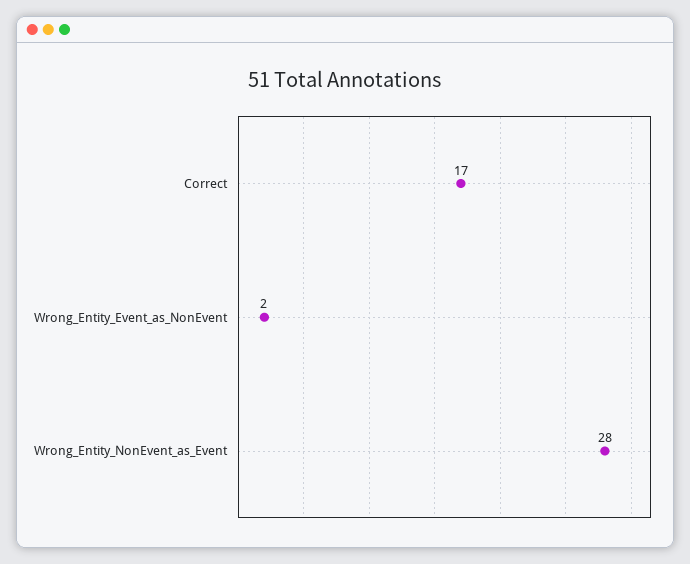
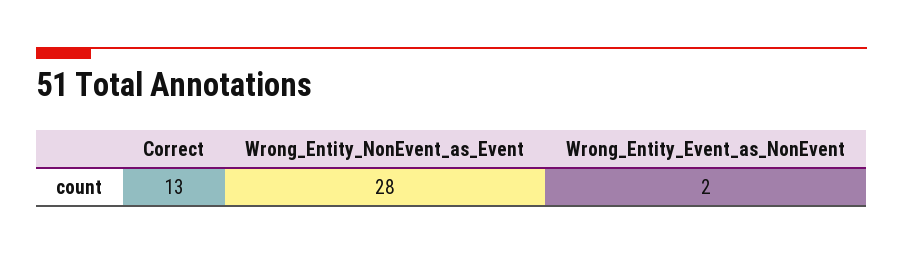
  {
-   "Correct": 17,
+   "Correct": 13,
    "Wrong_Entity_Event_as_NonEvent": 2,
    "Wrong_Entity_NonEvent_as_Event": 28
  }

